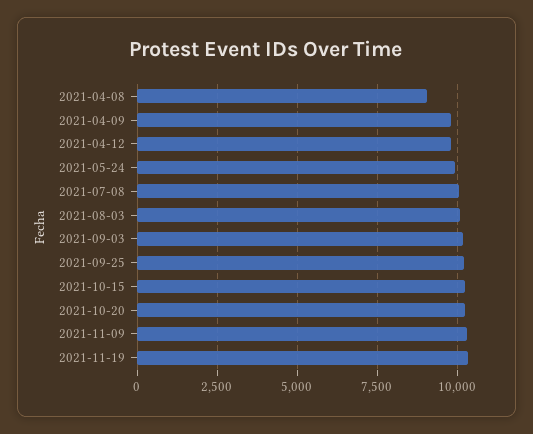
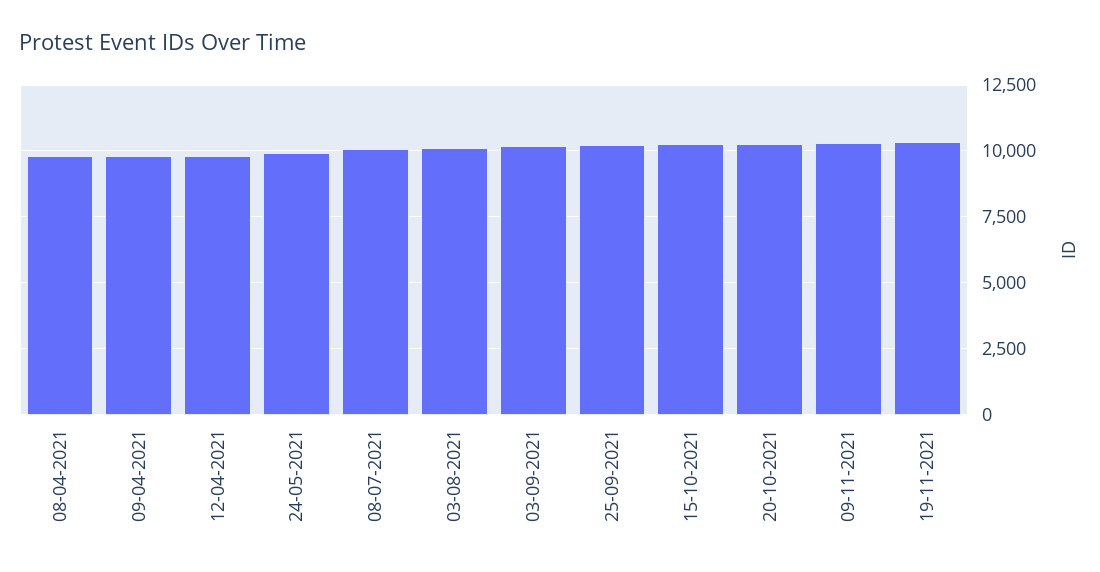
  {
-   "2021-04-08": 9000,
+   "2021-04-08": 9750,
    "2021-04-09": 9750,
    "2021-04-12": 9750,
    "2021-05-24": 10000,
    "2021-07-08": 10000,
    "2021-08-03": 10000,
    "2021-09-03": 10250,
    "2021-09-25": 10250,
    "2021-10-15": 10250,
    "2021-10-20": 10250,
    "2021-11-09": 10250,
    "2021-11-19": 10250
  }

